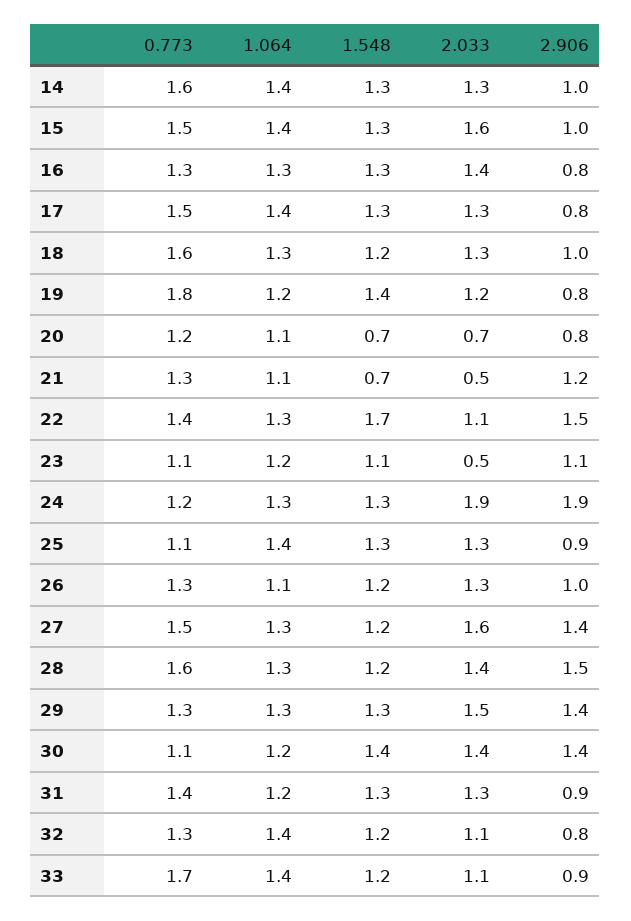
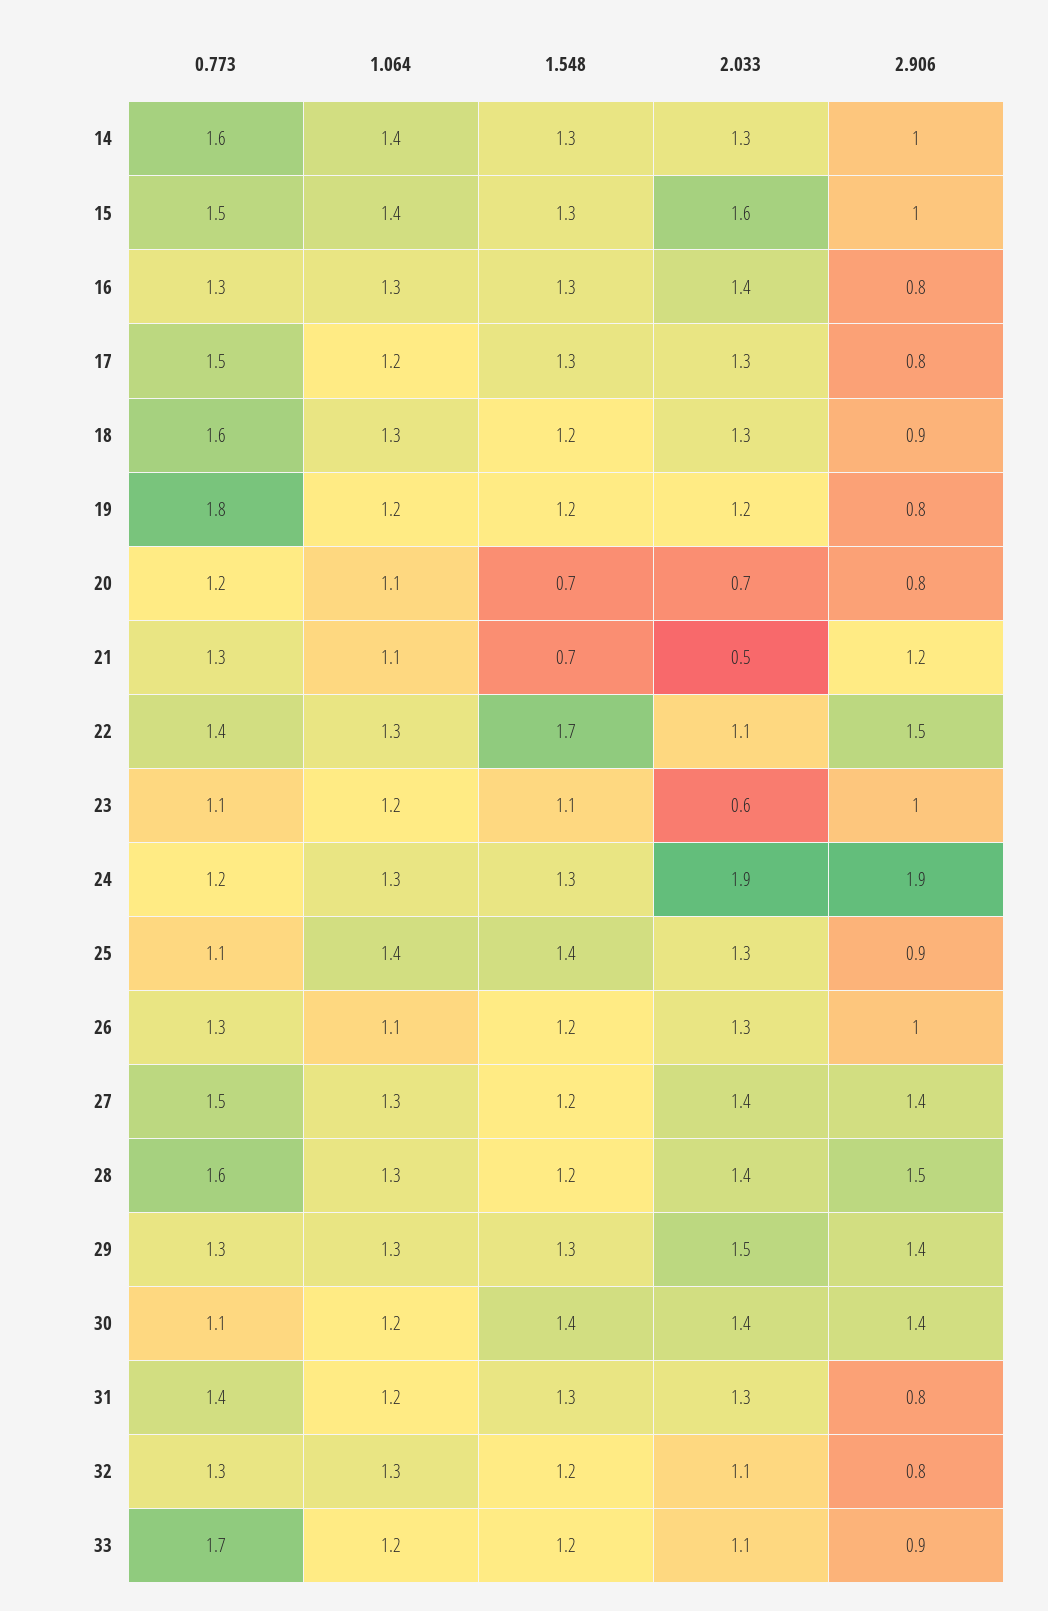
  {
    "0.773": {
      "14": 1.6,
      "15": 1.5,
      "16": 1.3,
      "17": 1.5,
      "18": 1.6,
      "19": 1.8,
      "20": 1.2,
      "21": 1.3,
      "22": 1.4,
      "23": 1.1,
      "24": 1.2,
      "25": 1.1,
      "26": 1.3,
      "27": 1.5,
      "28": 1.6,
      "29": 1.3,
      "30": 1.1,
      "31": 1.4,
      "32": 1.3,
      "33": 1.7
    },
    "1.064": {
      "14": 1.4,
      "15": 1.4,
      "16": 1.3,
-     "17": 1.4,
+     "17": 1.2,
      "18": 1.3,
      "19": 1.2,
      "20": 1.1,
      "21": 1.1,
      "22": 1.3,
      "23": 1.2,
      "24": 1.3,
      "25": 1.4,
      "26": 1.1,
      "27": 1.3,
      "28": 1.3,
      "29": 1.3,
      "30": 1.2,
      "31": 1.2,
-     "32": 1.4,
+     "32": 1.3,
-     "33": 1.4
+     "33": 1.2
    },
    "1.548": {
      "14": 1.3,
      "15": 1.3,
      "16": 1.3,
      "17": 1.3,
      "18": 1.2,
-     "19": 1.4,
+     "19": 1.2,
      "20": 0.7,
      "21": 0.7,
      "22": 1.7,
      "23": 1.1,
      "24": 1.3,
-     "25": 1.3,
+     "25": 1.4,
      "26": 1.2,
      "27": 1.2,
      "28": 1.2,
      "29": 1.3,
      "30": 1.4,
      "31": 1.3,
      "32": 1.2,
      "33": 1.2
    },
    "2.033": {
      "14": 1.3,
      "15": 1.6,
      "16": 1.4,
      "17": 1.3,
      "18": 1.3,
      "19": 1.2,
      "20": 0.7,
      "21": 0.5,
      "22": 1.1,
-     "23": 0.5,
+     "23": 0.6,
      "24": 1.9,
      "25": 1.3,
      "26": 1.3,
-     "27": 1.6,
+     "27": 1.4,
      "28": 1.4,
      "29": 1.5,
      "30": 1.4,
      "31": 1.3,
      "32": 1.1,
      "33": 1.1
    },
    "2.906": {
      "14": 1,
      "15": 1,
      "16": 0.8,
      "17": 0.8,
-     "18": 1,
+     "18": 0.9,
      "19": 0.8,
      "20": 0.8,
      "21": 1.2,
      "22": 1.5,
-     "23": 1.1,
+     "23": 1,
      "24": 1.9,
      "25": 0.9,
      "26": 1,
      "27": 1.4,
      "28": 1.5,
      "29": 1.4,
      "30": 1.4,
-     "31": 0.9,
+     "31": 0.8,
      "32": 0.8,
      "33": 0.9
    }
  }

